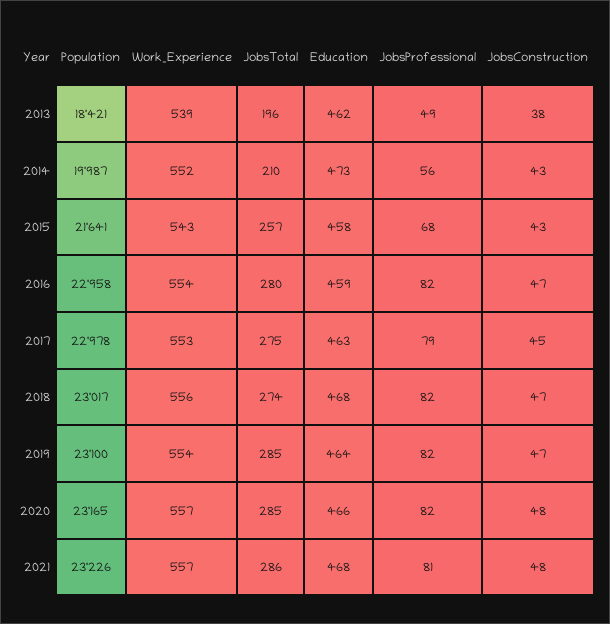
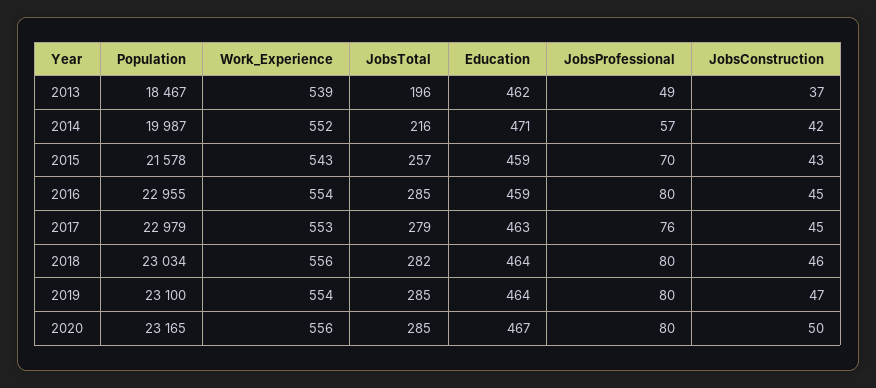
  {
    "Population": {
-     "2013": 18421,
+     "2013": 18467,
      "2014": 19987,
-     "2015": 21641,
+     "2015": 21578,
-     "2016": 22958,
+     "2016": 22955,
-     "2017": 22978,
+     "2017": 22979,
-     "2018": 23017,
+     "2018": 23034,
      "2019": 23100,
-     "2020": 23165,
+     "2020": 23165
-     "2021": 23226
    },
    "Work_Experience": {
      "2013": 539,
      "2014": 552,
      "2015": 543,
      "2016": 554,
      "2017": 553,
      "2018": 556,
      "2019": 554,
-     "2020": 557,
+     "2020": 556
-     "2021": 557
    },
    "JobsTotal": {
      "2013": 196,
-     "2014": 210,
+     "2014": 216,
      "2015": 257,
-     "2016": 280,
+     "2016": 285,
-     "2017": 275,
+     "2017": 279,
-     "2018": 274,
+     "2018": 282,
      "2019": 285,
-     "2020": 285,
+     "2020": 285
-     "2021": 286
    },
    "Education": {
      "2013": 462,
-     "2014": 473,
+     "2014": 471,
-     "2015": 458,
+     "2015": 459,
      "2016": 459,
      "2017": 463,
-     "2018": 468,
+     "2018": 464,
      "2019": 464,
-     "2020": 466,
+     "2020": 467
-     "2021": 468
    },
    "JobsProfessional": {
      "2013": 49,
-     "2014": 56,
+     "2014": 57,
-     "2015": 68,
+     "2015": 70,
-     "2016": 82,
+     "2016": 80,
-     "2017": 79,
+     "2017": 76,
-     "2018": 82,
+     "2018": 80,
-     "2019": 82,
+     "2019": 80,
-     "2020": 82,
+     "2020": 80
-     "2021": 81
    },
    "JobsConstruction": {
-     "2013": 38,
+     "2013": 37,
-     "2014": 43,
+     "2014": 42,
      "2015": 43,
-     "2016": 47,
+     "2016": 45,
      "2017": 45,
-     "2018": 47,
+     "2018": 46,
      "2019": 47,
-     "2020": 48,
+     "2020": 50
-     "2021": 48
    }
  }

